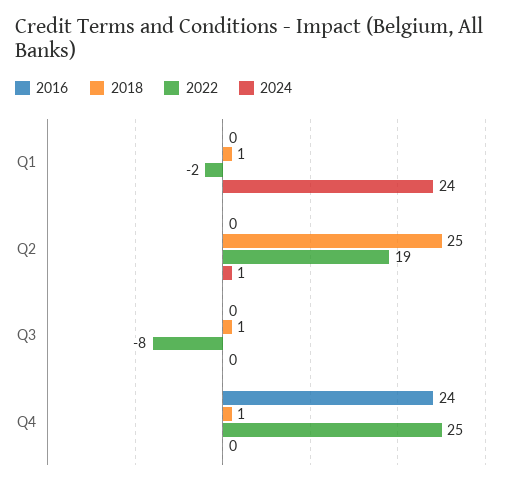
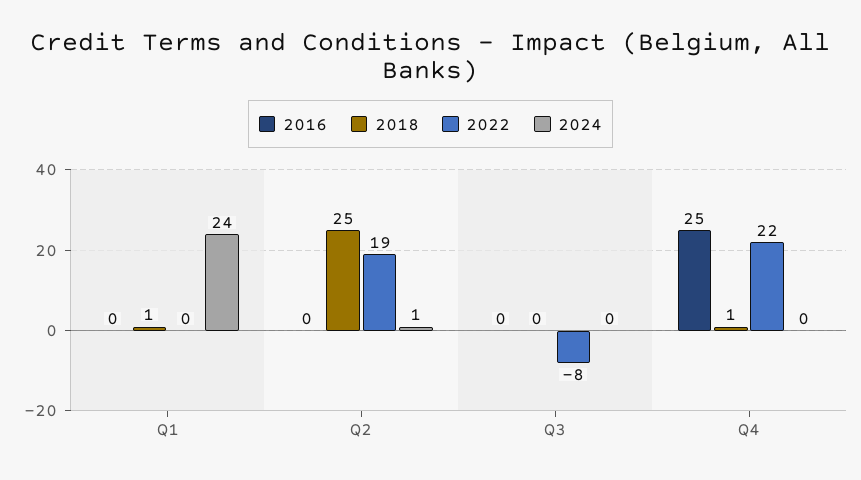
  {
    "2016": {
      "Q1": 0,
      "Q2": 0,
      "Q3": 0,
-     "Q4": 24
+     "Q4": 25
    },
    "2018": {
      "Q1": 1,
      "Q2": 25,
-     "Q3": 1,
+     "Q3": 0,
      "Q4": 1
    },
    "2022": {
-     "Q1": -2,
+     "Q1": 0,
      "Q2": 19,
      "Q3": -8,
-     "Q4": 25
+     "Q4": 22
    },
    "2024": {
      "Q1": 24,
      "Q2": 1,
      "Q3": 0,
      "Q4": 0
    }
  }

